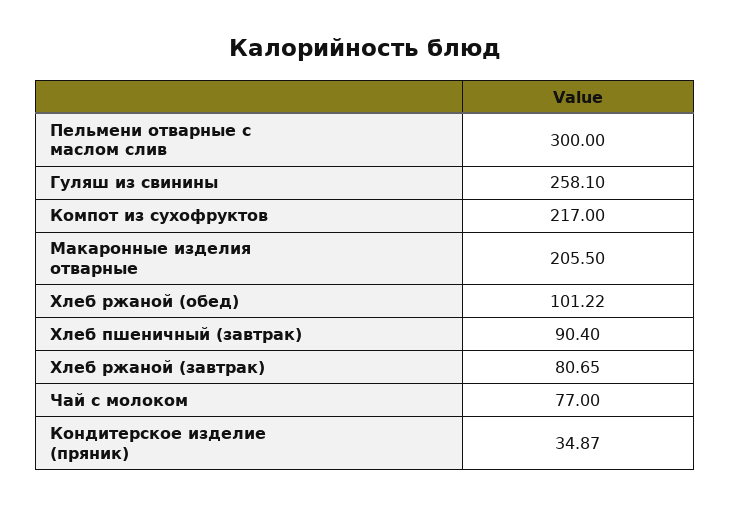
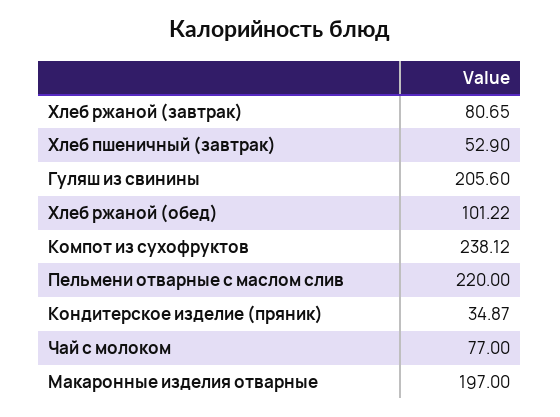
  {
-   "Пельмени отварные с маслом слив": 300,
+   "Пельмени отварные с маслом слив": 220,
-   "Гуляш из свинины": 258.1,
+   "Гуляш из свинины": 205.6,
-   "Компот из сухофруктов": 217,
+   "Компот из сухофруктов": 238.12,
-   "Макаронные изделия отварные": 205.5,
+   "Макаронные изделия отварные": 197,
    "Хлеб ржаной (обед)": 101.22,
-   "Хлеб пшеничный (завтрак)": 90.4,
+   "Хлеб пшеничный (завтрак)": 52.9,
    "Хлеб ржаной (завтрак)": 80.65,
    "Чай с молоком": 77,
    "Кондитерское изделие (пряник)": 34.87
  }

